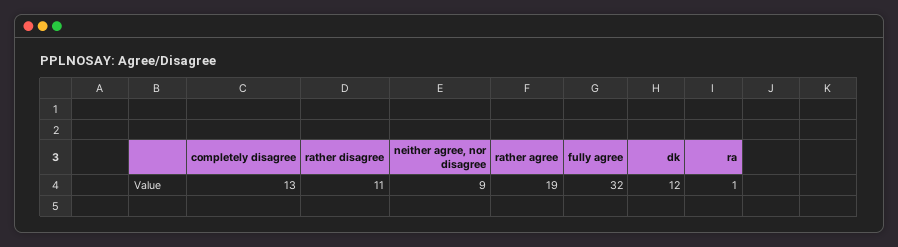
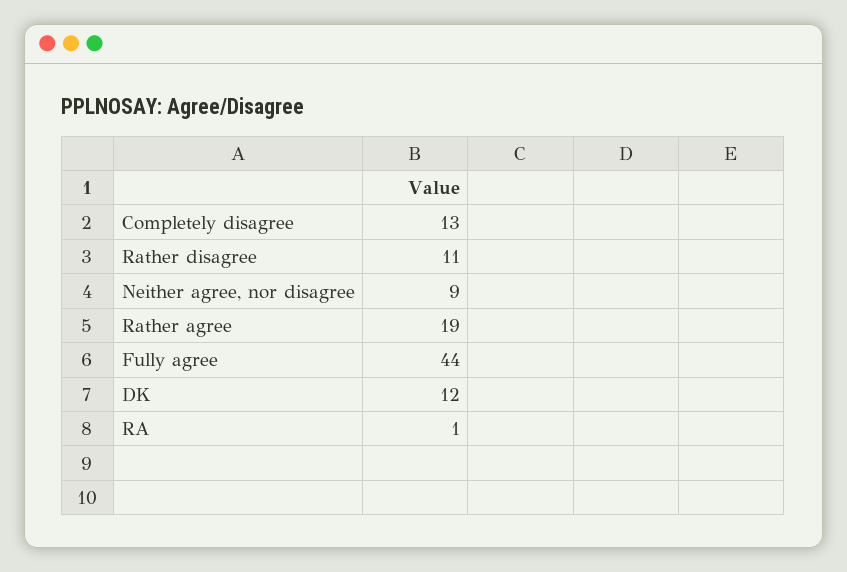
  {
    "completely disagree": 13,
    "rather disagree": 11,
    "neither agree, nor disagree": 9,
    "rather agree": 19,
-   "fully agree": 32,
+   "fully agree": 44,
    "dk": 12,
    "ra": 1
  }

